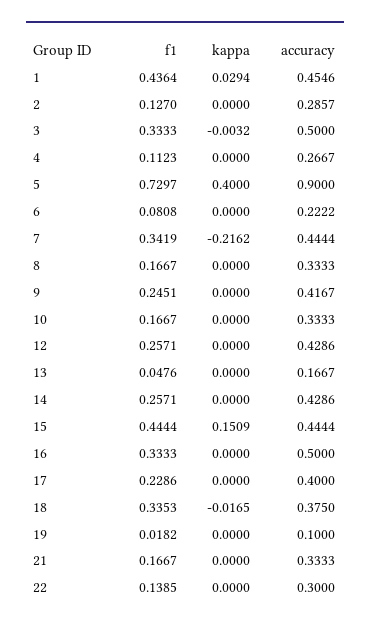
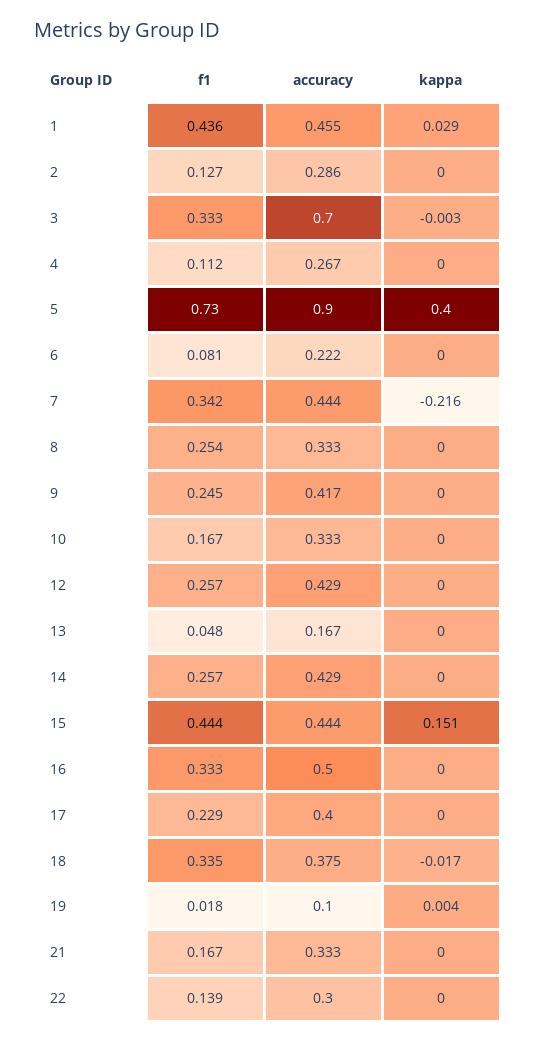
  {
    "f1": {
      "1": 0.4364,
      "2": 0.127,
      "3": 0.3333,
      "4": 0.1123,
      "5": 0.7297,
      "6": 0.0808,
      "7": 0.3419,
-     "8": 0.1667,
+     "8": 0.254,
      "9": 0.2451,
      "10": 0.1667,
      "12": 0.2571,
      "13": 0.0476,
      "14": 0.2571,
      "15": 0.4444,
      "16": 0.3333,
      "17": 0.2286,
      "18": 0.3353,
      "19": 0.0182,
      "21": 0.1667,
      "22": 0.1385
    },
    "kappa": {
      "1": 0.0294,
      "2": 0,
      "3": -0.0032,
      "4": 0,
      "5": 0.4,
      "6": 0,
      "7": -0.2162,
      "8": 0,
      "9": 0,
      "10": 0,
      "12": 0,
      "13": 0,
      "14": 0,
      "15": 0.1509,
      "16": 0,
      "17": 0,
      "18": -0.0165,
-     "19": 0,
+     "19": 0.004,
      "21": 0,
      "22": 0
    },
    "accuracy": {
      "1": 0.4546,
      "2": 0.2857,
-     "3": 0.5,
+     "3": 0.7,
      "4": 0.2667,
      "5": 0.9,
      "6": 0.2222,
      "7": 0.4444,
      "8": 0.3333,
      "9": 0.4167,
      "10": 0.3333,
      "12": 0.4286,
      "13": 0.1667,
      "14": 0.4286,
      "15": 0.4444,
      "16": 0.5,
      "17": 0.4,
      "18": 0.375,
      "19": 0.1,
      "21": 0.3333,
      "22": 0.3
    }
  }

